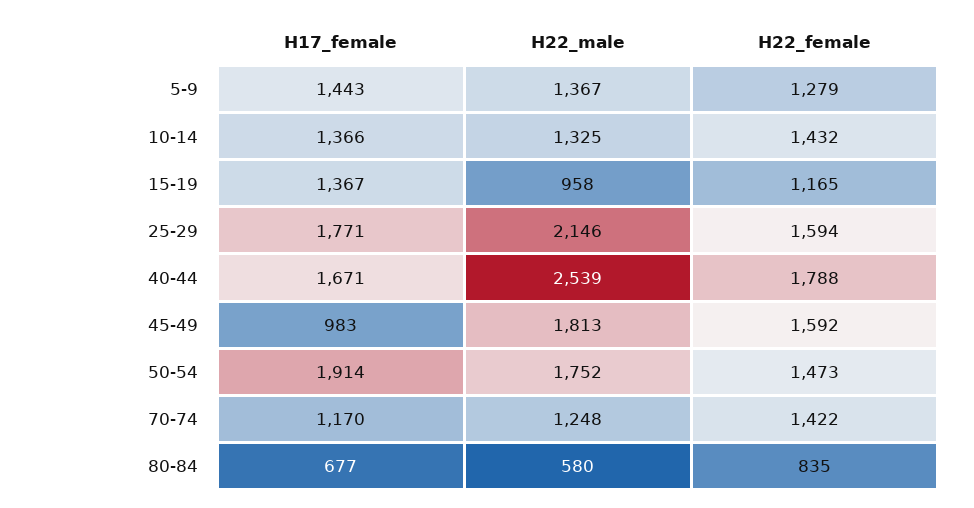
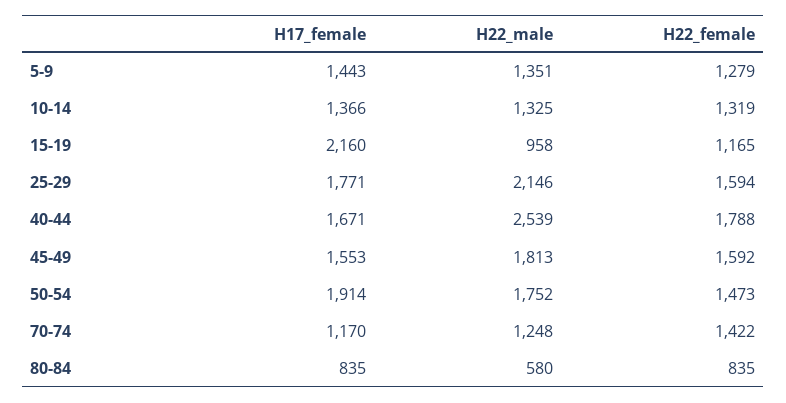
  {
    "H17_female": {
      "5-9": 1443,
      "10-14": 1366,
-     "15-19": 1367,
+     "15-19": 2160,
      "25-29": 1771,
      "40-44": 1671,
-     "45-49": 983,
+     "45-49": 1553,
      "50-54": 1914,
      "70-74": 1170,
-     "80-84": 677
+     "80-84": 835
    },
    "H22_male": {
-     "5-9": 1367,
+     "5-9": 1351,
      "10-14": 1325,
      "15-19": 958,
      "25-29": 2146,
      "40-44": 2539,
      "45-49": 1813,
      "50-54": 1752,
      "70-74": 1248,
      "80-84": 580
    },
    "H22_female": {
      "5-9": 1279,
-     "10-14": 1432,
+     "10-14": 1319,
      "15-19": 1165,
      "25-29": 1594,
      "40-44": 1788,
      "45-49": 1592,
      "50-54": 1473,
      "70-74": 1422,
      "80-84": 835
    }
  }

